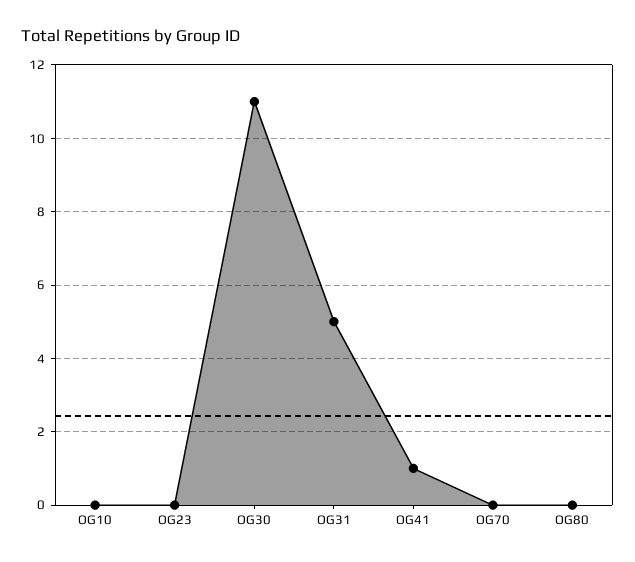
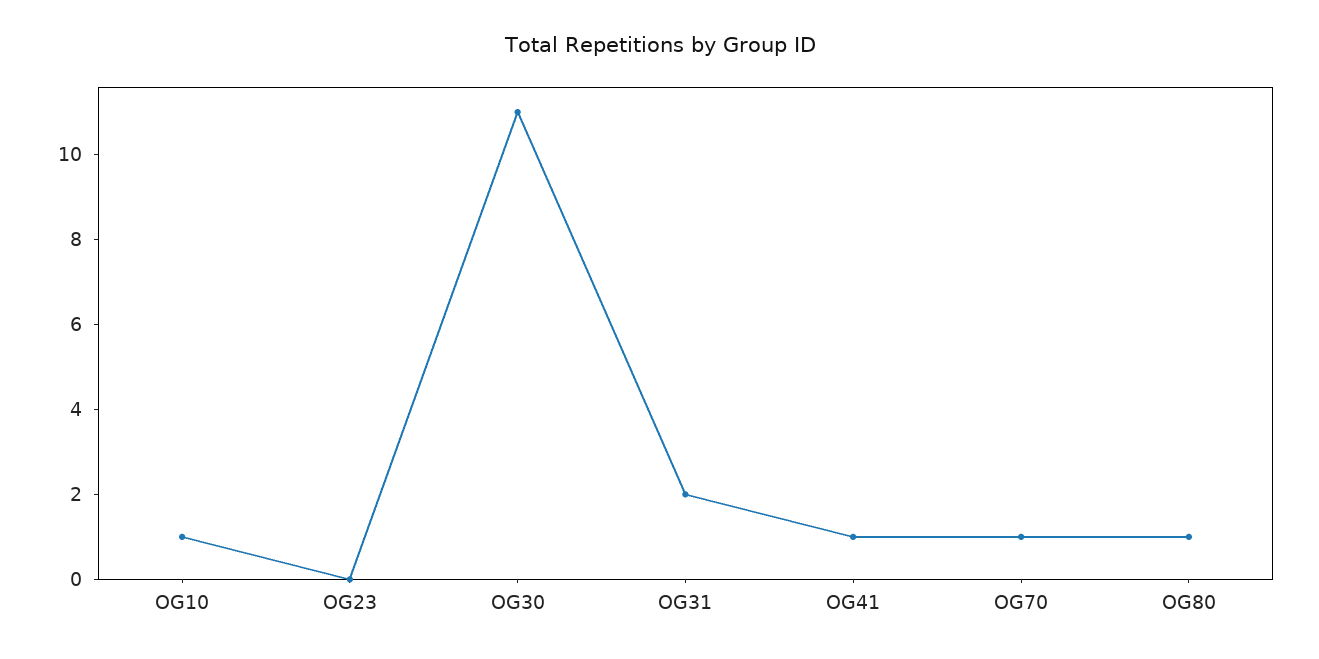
  {
-   "OG10": 0,
+   "OG10": 1,
    "OG23": 0,
    "OG30": 11,
-   "OG31": 5,
+   "OG31": 2,
    "OG41": 1,
-   "OG70": 0,
+   "OG70": 1,
-   "OG80": 0
+   "OG80": 1
  }

